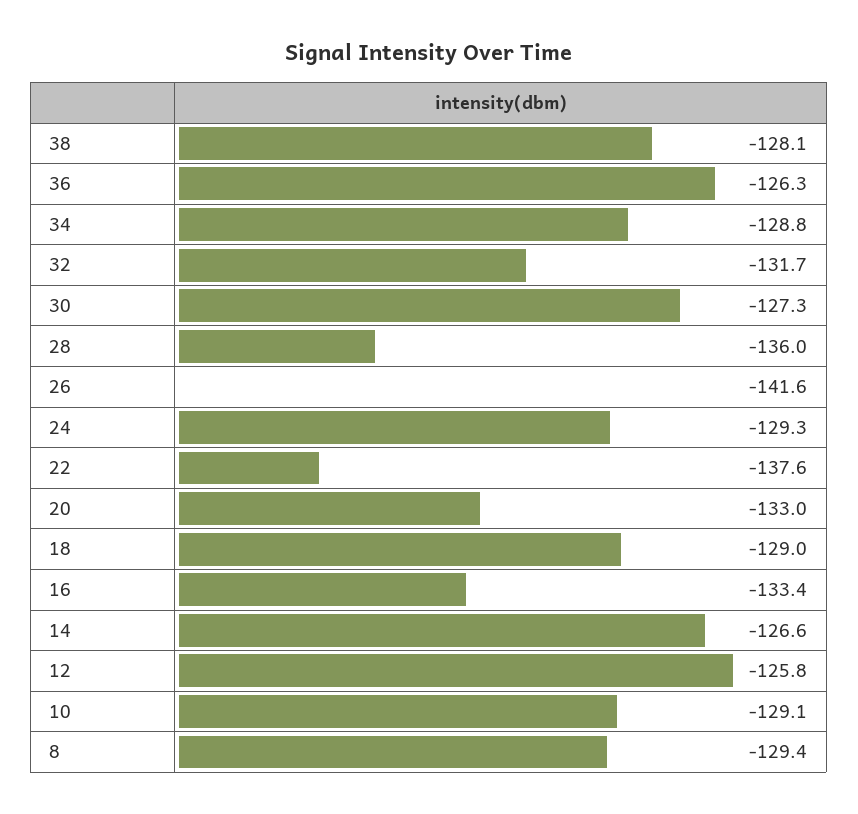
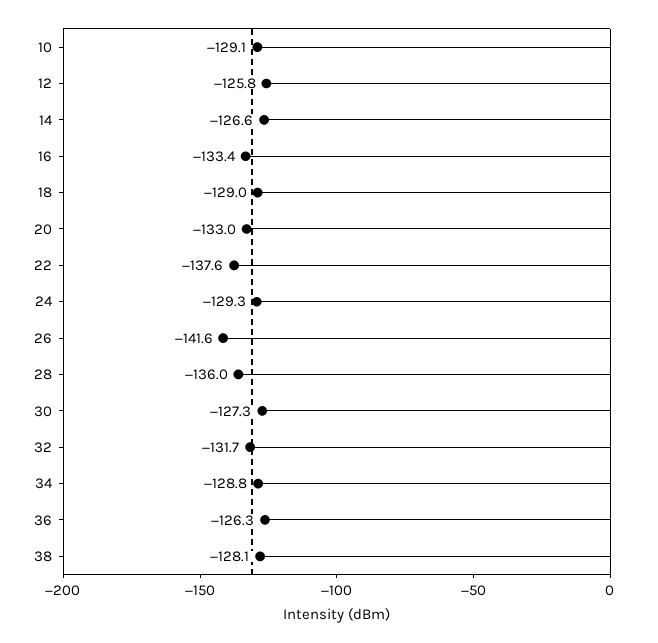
  {
    "38": -128.1,
    "36": -126.3,
    "34": -128.8,
    "32": -131.7,
    "30": -127.3,
    "28": -136,
    "26": -141.6,
    "24": -129.3,
    "22": -137.6,
    "20": -133,
    "18": -129,
    "16": -133.4,
    "14": -126.6,
    "12": -125.8,
-   "10": -129.1,
+   "10": -129.1
-   "8": -129.4
  }

